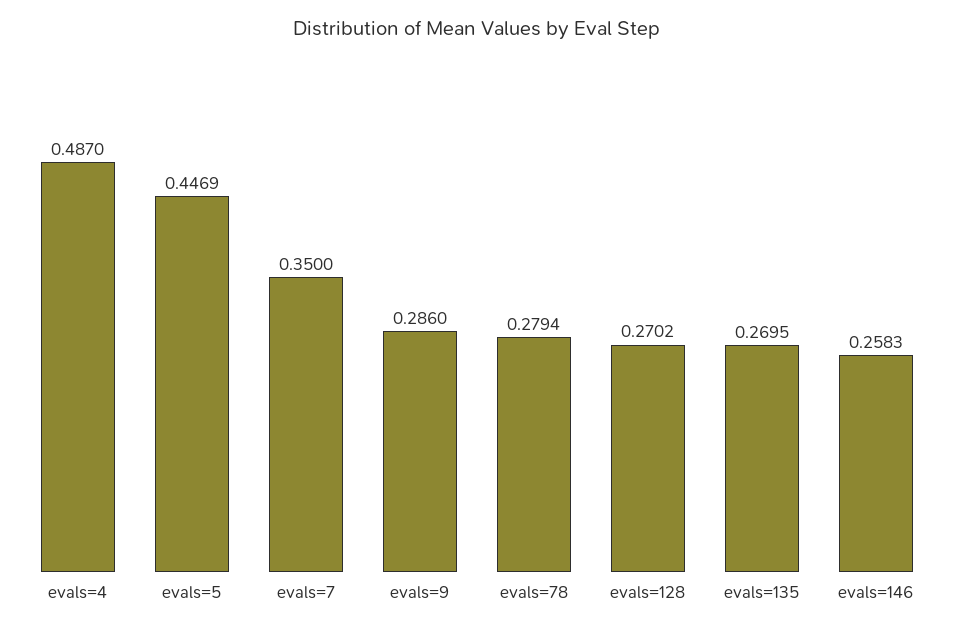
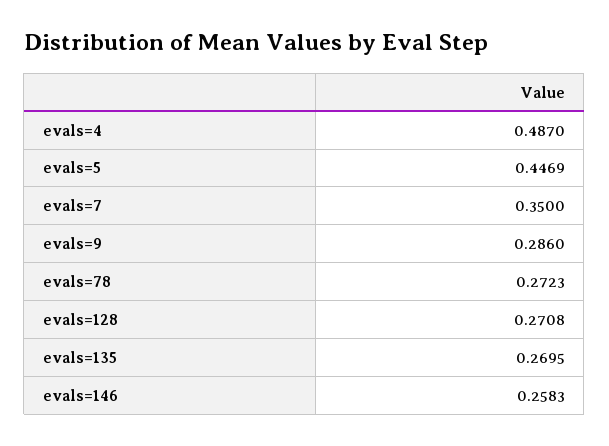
  {
    "evals=4": 0.487,
    "evals=5": 0.4469,
    "evals=7": 0.35,
    "evals=9": 0.286,
-   "evals=78": 0.2794,
+   "evals=78": 0.2723,
-   "evals=128": 0.2702,
+   "evals=128": 0.2708,
    "evals=135": 0.2695,
    "evals=146": 0.2583
  }

